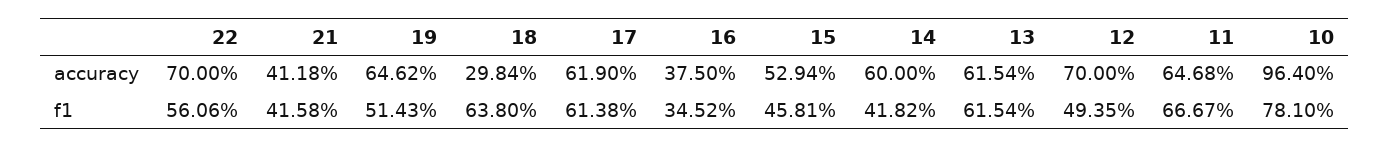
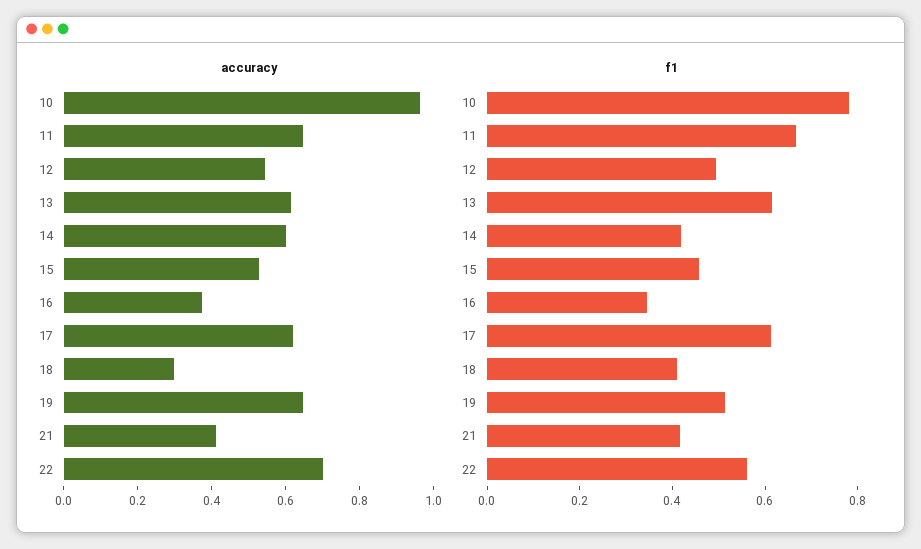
  {
    "accuracy": {
      "22": 0.7,
      "21": 0.4118,
      "19": 0.6462,
      "18": 0.2984,
      "17": 0.619,
      "16": 0.375,
      "15": 0.5294,
      "14": 0.6,
      "13": 0.6154,
-     "12": 0.7,
+     "12": 0.55,
      "11": 0.6468,
      "10": 0.964
    },
    "f1": {
      "22": 0.5606,
      "21": 0.4158,
      "19": 0.5143,
-     "18": 0.638,
+     "18": 0.4,
      "17": 0.6138,
      "16": 0.3452,
      "15": 0.4581,
      "14": 0.4182,
      "13": 0.6154,
      "12": 0.4935,
      "11": 0.6667,
      "10": 0.781
    }
  }

